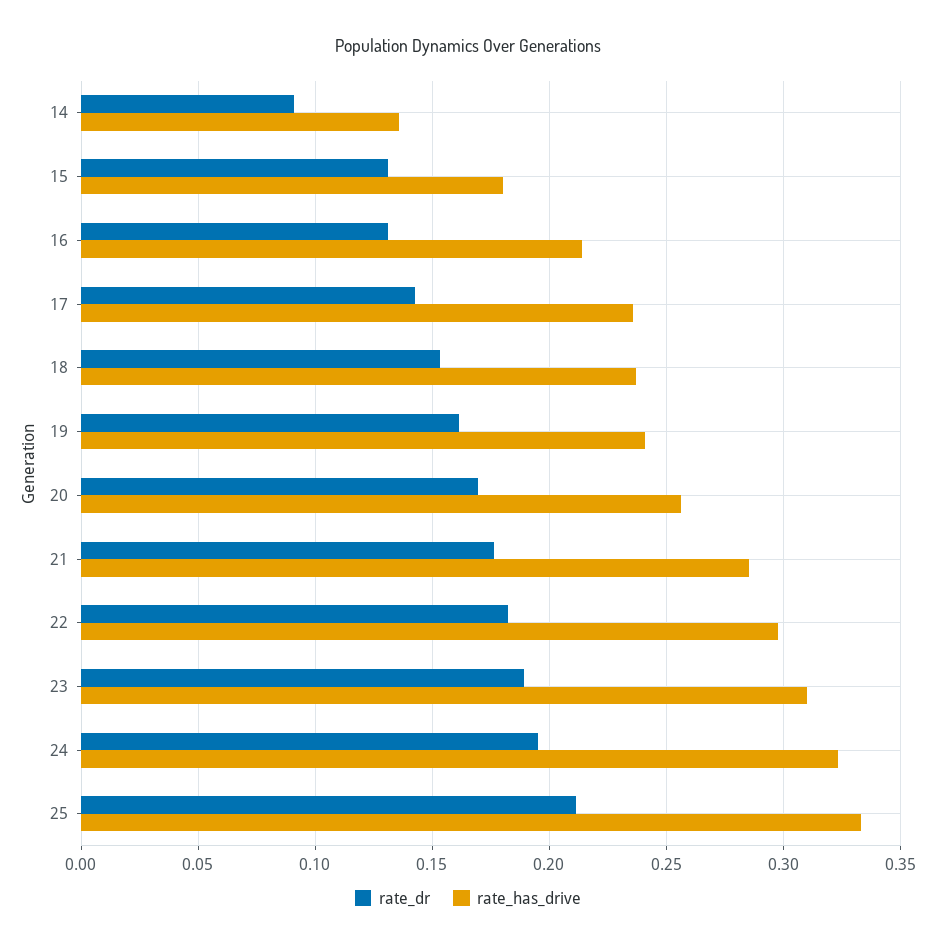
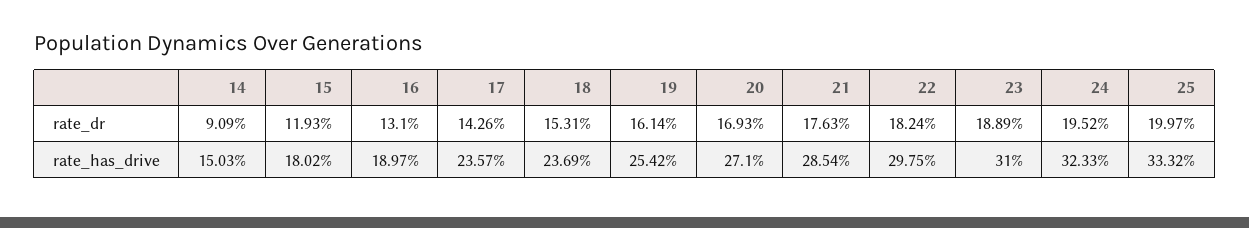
  {
    "rate_dr": {
      "14": 0.0909,
-     "15": 0.13,
+     "15": 0.1193,
      "16": 0.131,
      "17": 0.1426,
      "18": 0.1531,
      "19": 0.1614,
      "20": 0.1693,
      "21": 0.1763,
      "22": 0.1824,
      "23": 0.1889,
      "24": 0.1952,
-     "25": 0.21
+     "25": 0.1997
    },
    "rate_has_drive": {
-     "14": 0.135,
+     "14": 0.1503,
      "15": 0.1802,
-     "16": 0.215,
+     "16": 0.1897,
      "17": 0.2357,
      "18": 0.2369,
-     "19": 0.24,
+     "19": 0.2542,
-     "20": 0.255,
+     "20": 0.271,
      "21": 0.2854,
      "22": 0.2975,
      "23": 0.31,
      "24": 0.3233,
      "25": 0.3332
    }
  }

